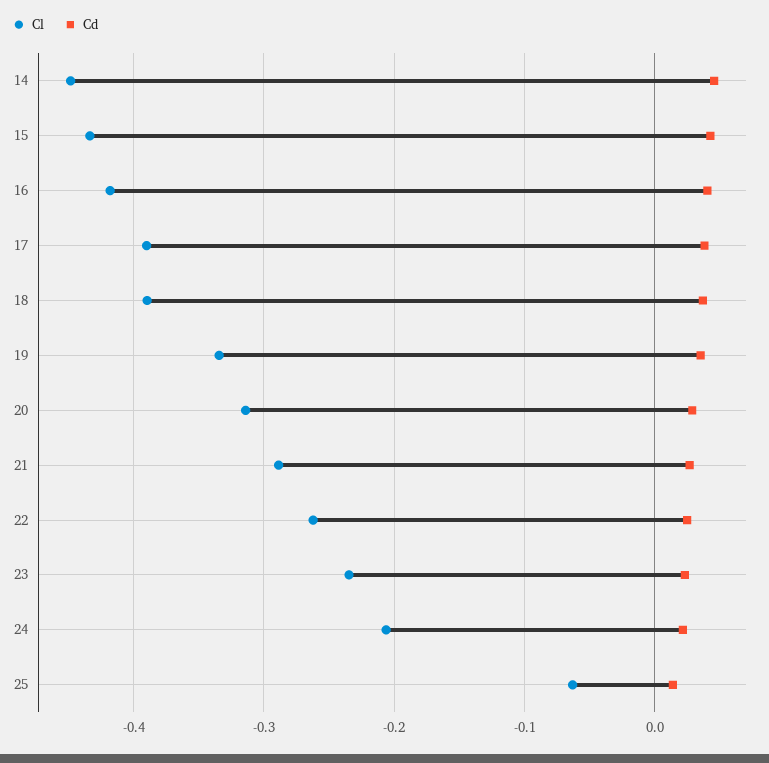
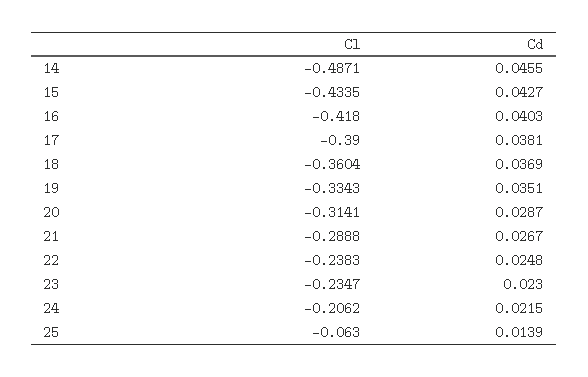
  {
    "Cl": {
-     "14": -0.45,
+     "14": -0.4871,
      "15": -0.4335,
      "16": -0.418,
      "17": -0.39,
-     "18": -0.39,
+     "18": -0.3604,
      "19": -0.3343,
      "20": -0.3141,
      "21": -0.2888,
-     "22": -0.26,
+     "22": -0.2383,
      "23": -0.2347,
      "24": -0.2062,
      "25": -0.063
    },
    "Cd": {
      "14": 0.0455,
      "15": 0.0427,
      "16": 0.0403,
      "17": 0.0381,
      "18": 0.0369,
      "19": 0.0351,
      "20": 0.0287,
      "21": 0.0267,
      "22": 0.0248,
      "23": 0.023,
      "24": 0.0215,
      "25": 0.0139
    }
  }

